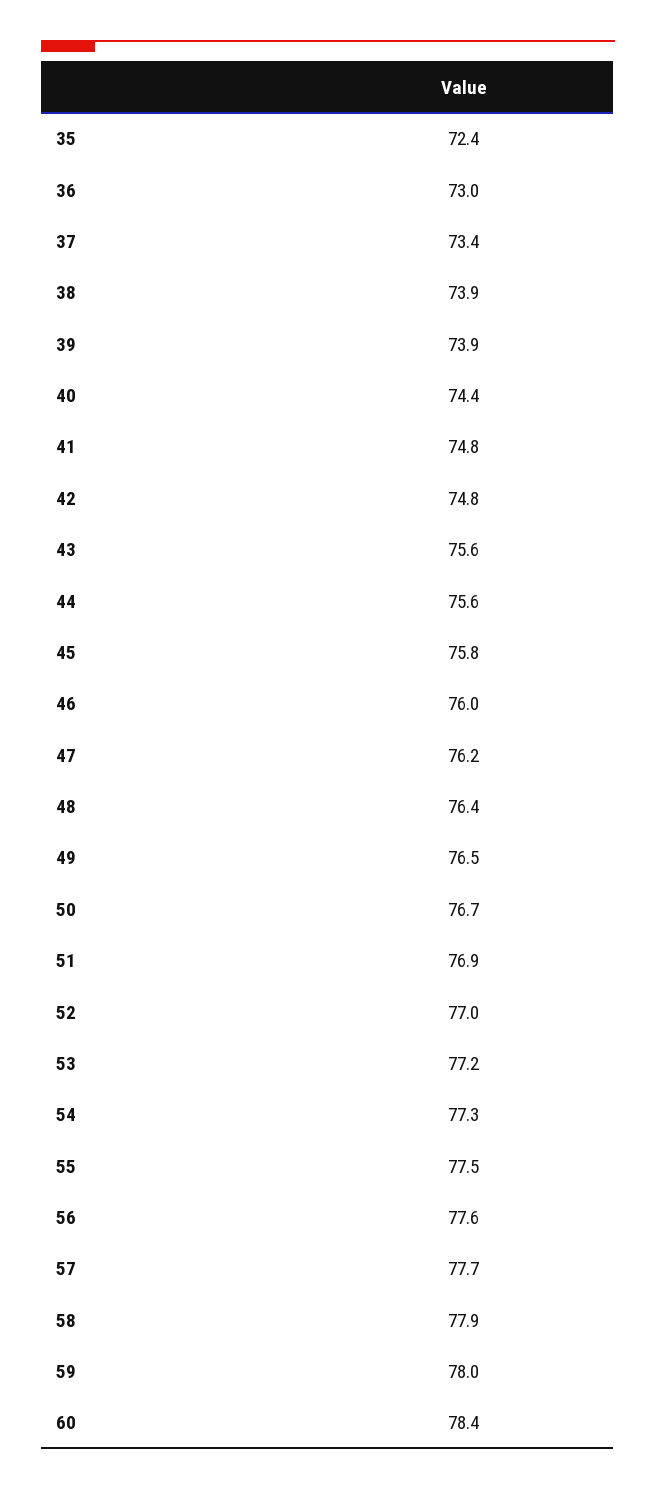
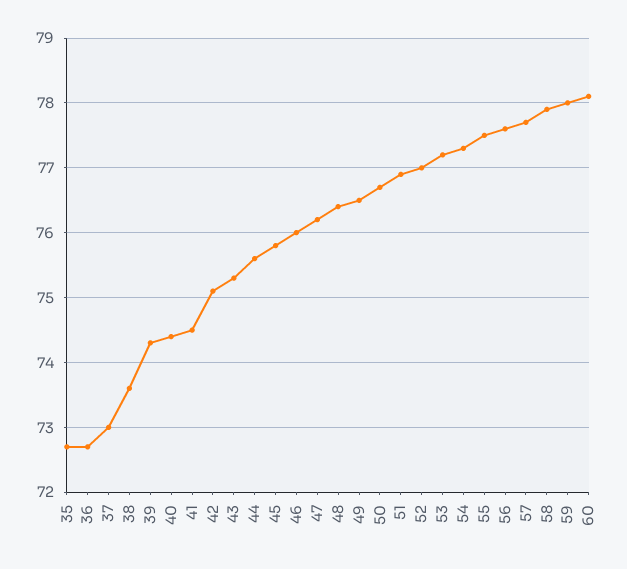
  {
-   "35": 72.4,
+   "35": 72.7,
-   "36": 73,
+   "36": 72.7,
-   "37": 73.4,
+   "37": 73,
-   "38": 73.9,
+   "38": 73.6,
-   "39": 73.9,
+   "39": 74.3,
    "40": 74.4,
-   "41": 74.8,
+   "41": 74.5,
-   "42": 74.8,
+   "42": 75.1,
-   "43": 75.6,
+   "43": 75.3,
    "44": 75.6,
    "45": 75.8,
    "46": 76,
    "47": 76.2,
    "48": 76.4,
    "49": 76.5,
    "50": 76.7,
    "51": 76.9,
    "52": 77,
    "53": 77.2,
    "54": 77.3,
    "55": 77.5,
    "56": 77.6,
    "57": 77.7,
    "58": 77.9,
    "59": 78,
-   "60": 78.4
+   "60": 78.1
  }

